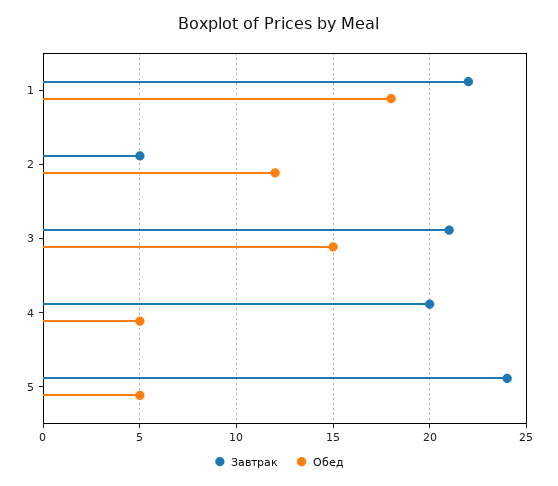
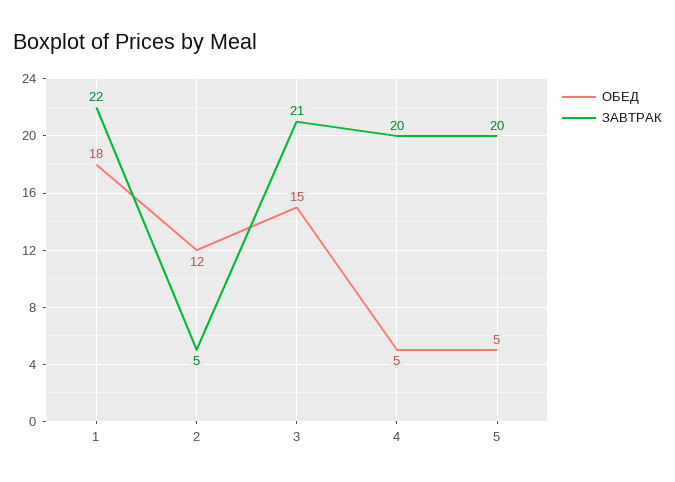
  {
    "Завтрак": {
      "1": 22,
      "2": 5,
      "3": 21,
      "4": 20,
-     "5": 24
+     "5": 20
    },
    "Обед": {
      "1": 18,
      "2": 12,
      "3": 15,
      "4": 5,
      "5": 5
    }
  }

